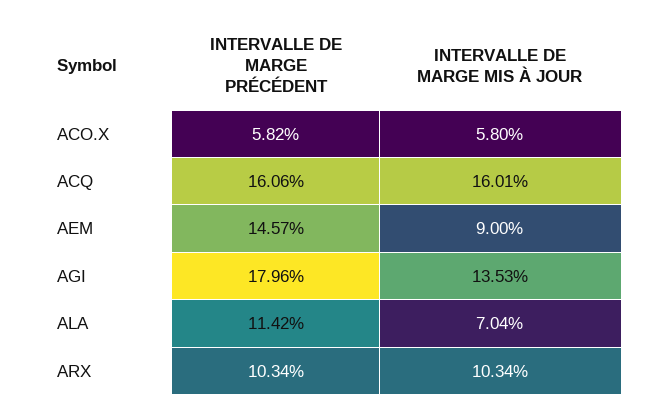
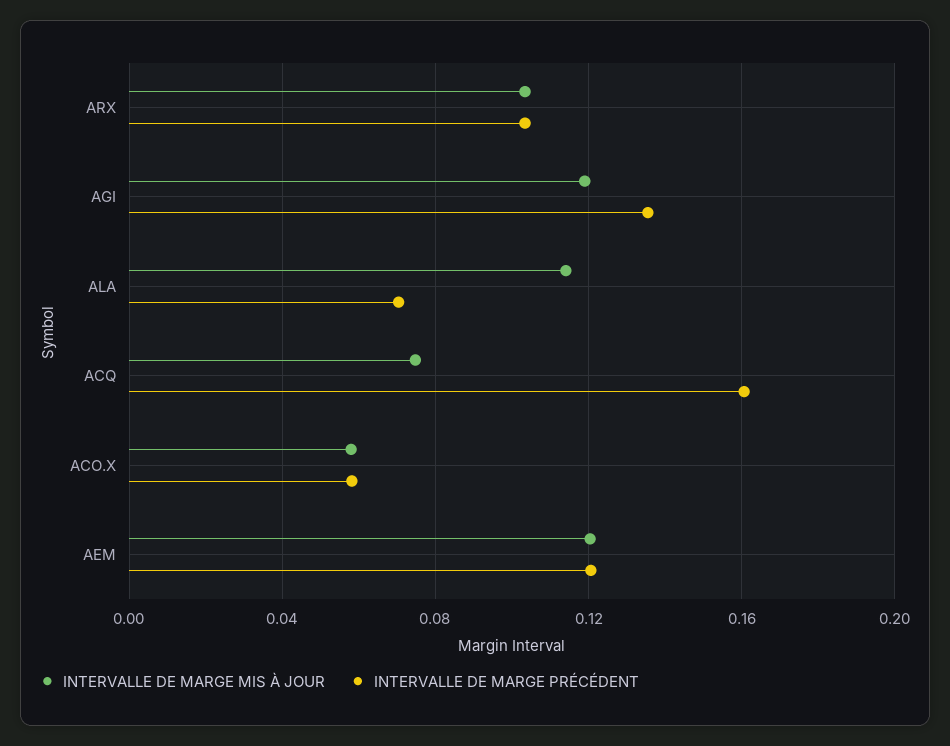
  {
    "INTERVALLE DE MARGE PRÉCÉDENT": {
      "ACO.X": 0.0582,
      "ACQ": 0.1606,
-     "AEM": 0.1457,
+     "AEM": 0.12,
-     "AGI": 0.1796,
+     "AGI": 0.135,
-     "ALA": 0.1142,
+     "ALA": 0.07,
      "ARX": 0.1034
    },
    "INTERVALLE DE MARGE MIS À JOUR": {
      "ACO.X": 0.058,
-     "ACQ": 0.1601,
+     "ACQ": 0.075,
-     "AEM": 0.09,
+     "AEM": 0.12,
-     "AGI": 0.1353,
+     "AGI": 0.12,
-     "ALA": 0.0704,
+     "ALA": 0.115,
      "ARX": 0.1034
    }
  }

